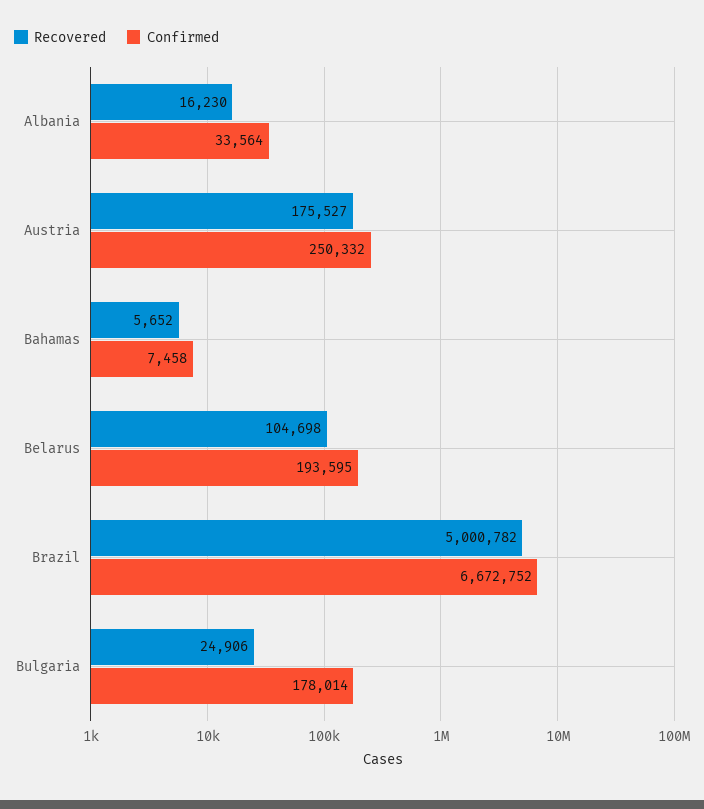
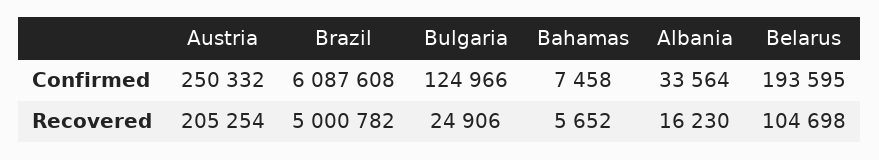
  {
    "Recovered": {
      "Albania": 16230,
-     "Austria": 175527,
+     "Austria": 205254,
      "Bahamas": 5652,
      "Belarus": 104698,
      "Brazil": 5000782,
      "Bulgaria": 24906
    },
    "Confirmed": {
      "Albania": 33564,
      "Austria": 250332,
      "Bahamas": 7458,
      "Belarus": 193595,
-     "Brazil": 6672752,
+     "Brazil": 6087608,
-     "Bulgaria": 178014
+     "Bulgaria": 124966
    }
  }

